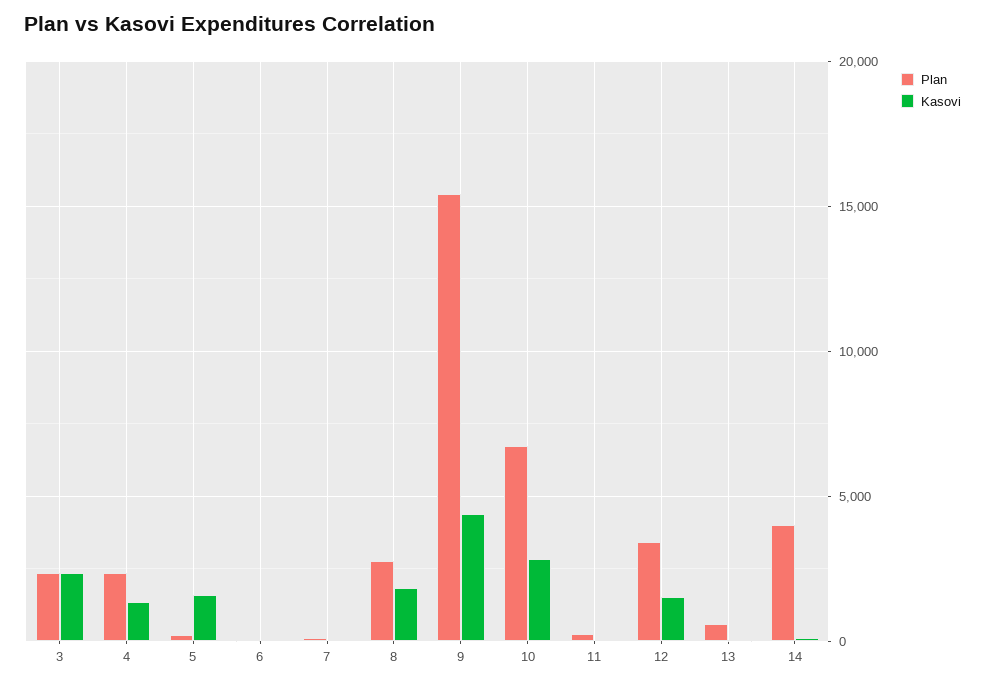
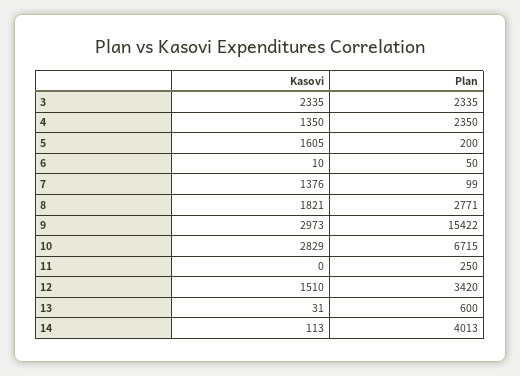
  {
    "Plan": {
      "3": 2335,
      "4": 2350,
      "5": 200,
      "6": 50,
      "7": 99,
      "8": 2771,
      "9": 15422,
      "10": 6715,
      "11": 250,
      "12": 3420,
      "13": 600,
      "14": 4013
    },
    "Kasovi": {
      "3": 2335,
      "4": 1350,
      "5": 1605,
      "6": 10,
-     "7": 0,
+     "7": 1376,
      "8": 1821,
-     "9": 4500,
+     "9": 2973,
      "10": 2829,
      "11": 0,
      "12": 1510,
      "13": 31,
      "14": 113
    }
  }

